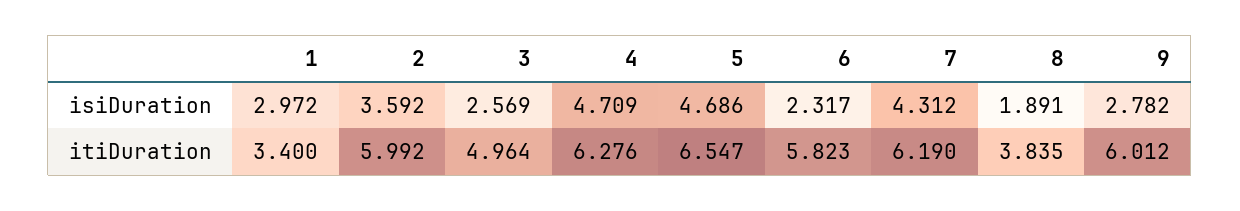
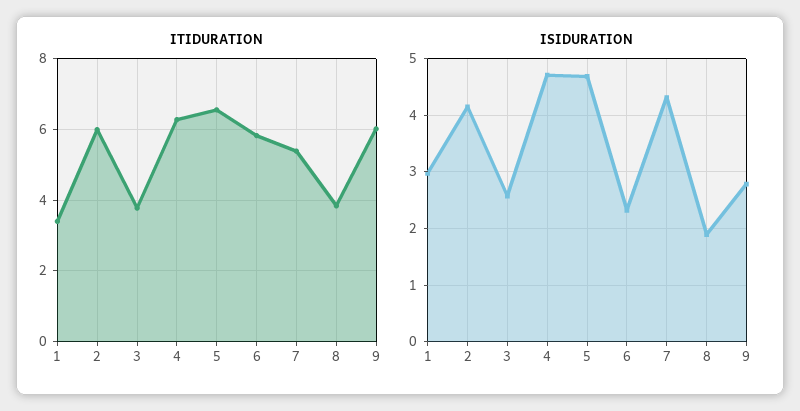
  {
    "isiDuration": {
      "1": 2.972,
-     "2": 3.592,
+     "2": 4.2,
      "3": 2.569,
      "4": 4.709,
      "5": 4.686,
      "6": 2.317,
      "7": 4.312,
      "8": 1.891,
      "9": 2.782
    },
    "itiDuration": {
      "1": 3.4,
      "2": 5.992,
-     "3": 4.964,
+     "3": 3.8,
      "4": 6.276,
      "5": 6.547,
      "6": 5.823,
-     "7": 6.19,
+     "7": 5.4,
      "8": 3.835,
      "9": 6.012
    }
  }

